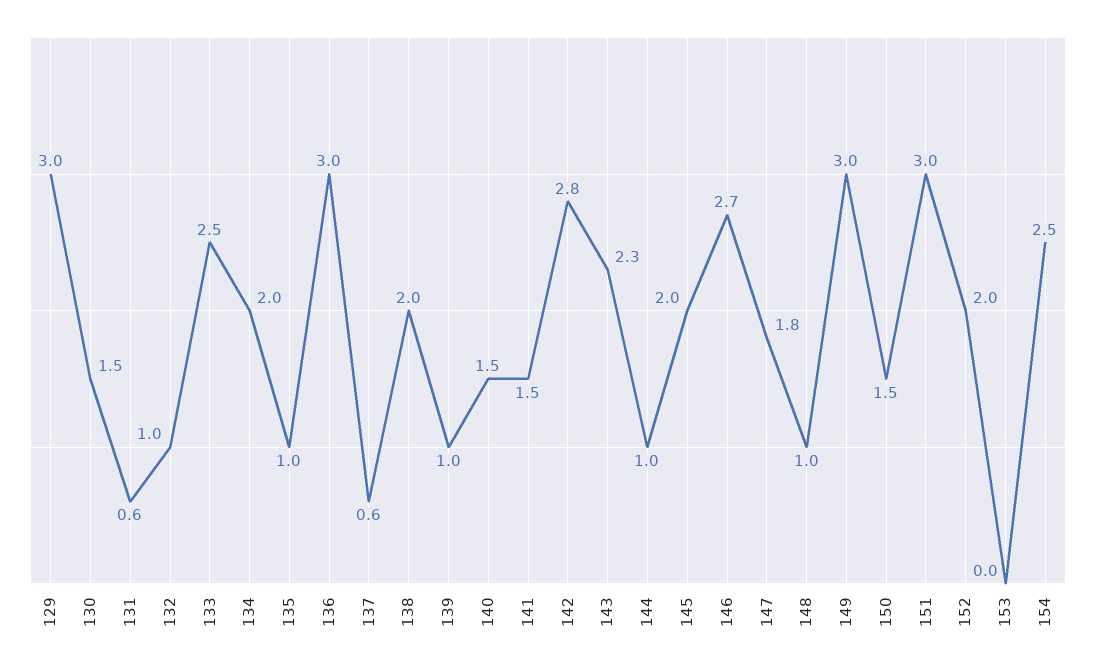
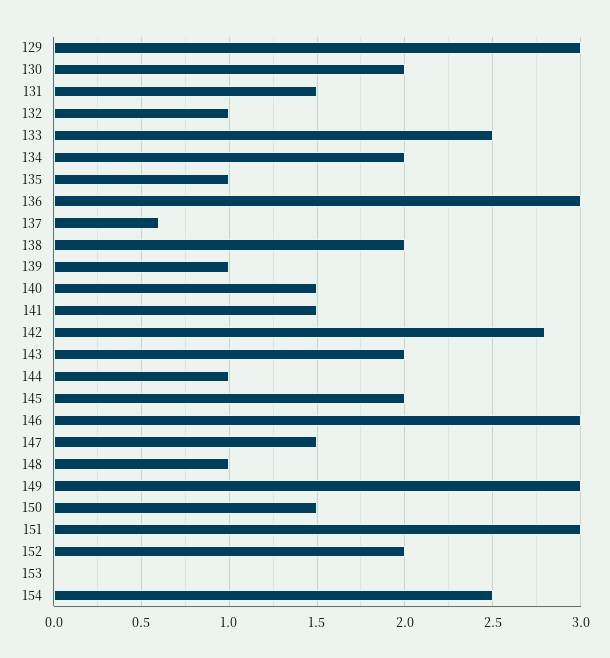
  {
    "129": 3,
-   "130": 1.5,
+   "130": 2,
-   "131": 0.6,
+   "131": 1.5,
    "132": 1,
    "133": 2.5,
    "134": 2,
    "135": 1,
    "136": 3,
    "137": 0.6,
    "138": 2,
    "139": 1,
    "140": 1.5,
    "141": 1.5,
    "142": 2.8,
-   "143": 2.3,
+   "143": 2,
    "144": 1,
    "145": 2,
-   "146": 2.7,
+   "146": 3,
-   "147": 1.8,
+   "147": 1.5,
    "148": 1,
    "149": 3,
    "150": 1.5,
    "151": 3,
    "152": 2,
    "153": 0,
    "154": 2.5
  }

